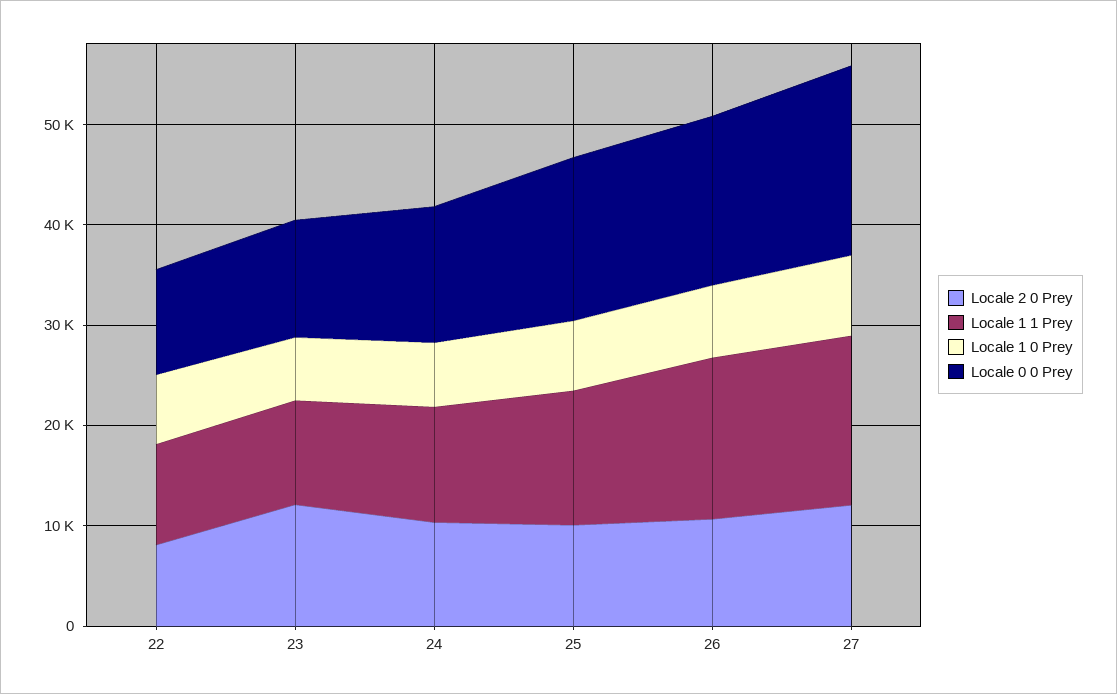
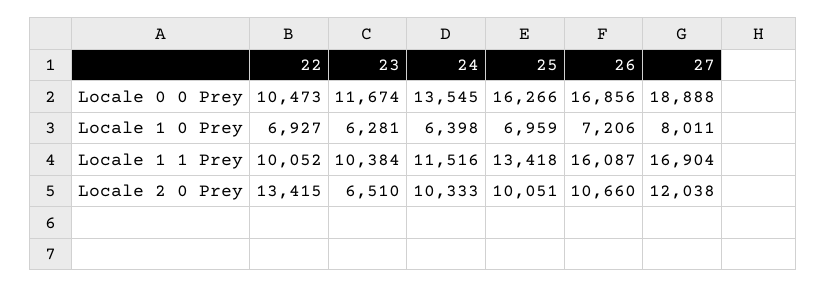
  {
    "Locale 2 0 Prey": {
-     "22": 8000,
+     "22": 13415,
-     "23": 12000,
+     "23": 6510,
      "24": 10333,
      "25": 10051,
      "26": 10660,
      "27": 12038
    },
    "Locale 1 1 Prey": {
      "22": 10052,
      "23": 10384,
      "24": 11516,
      "25": 13418,
      "26": 16087,
      "27": 16904
    },
    "Locale 1 0 Prey": {
      "22": 6927,
      "23": 6281,
      "24": 6398,
      "25": 6959,
      "26": 7206,
      "27": 8011
    },
    "Locale 0 0 Prey": {
      "22": 10473,
      "23": 11674,
      "24": 13545,
      "25": 16266,
      "26": 16856,
      "27": 18888
    }
  }

